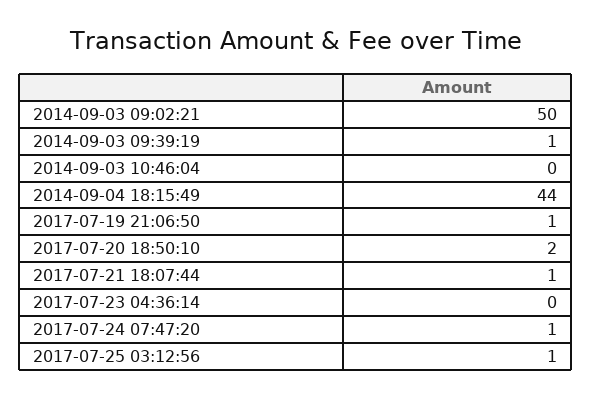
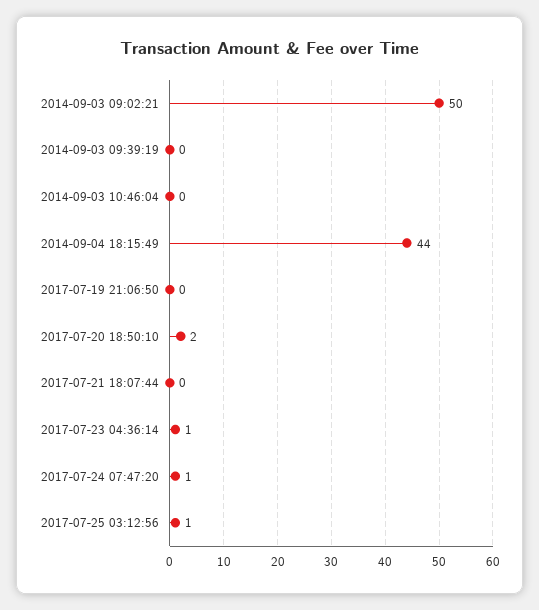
  {
    "2014-09-03 09:02:21": 50,
-   "2014-09-03 09:39:19": 1,
+   "2014-09-03 09:39:19": 0,
    "2014-09-03 10:46:04": 0,
    "2014-09-04 18:15:49": 44,
-   "2017-07-19 21:06:50": 1,
+   "2017-07-19 21:06:50": 0,
    "2017-07-20 18:50:10": 2,
-   "2017-07-21 18:07:44": 1,
+   "2017-07-21 18:07:44": 0,
-   "2017-07-23 04:36:14": 0,
+   "2017-07-23 04:36:14": 1,
    "2017-07-24 07:47:20": 1,
    "2017-07-25 03:12:56": 1
  }

